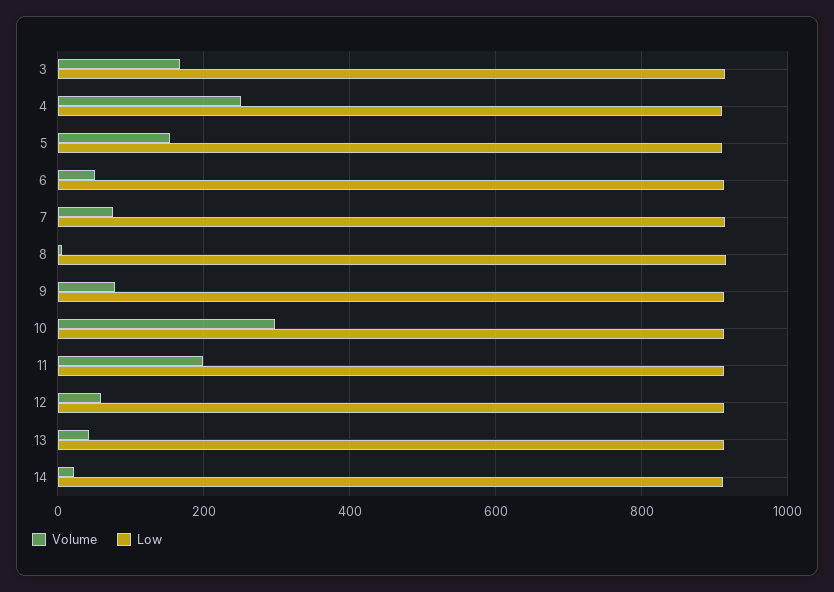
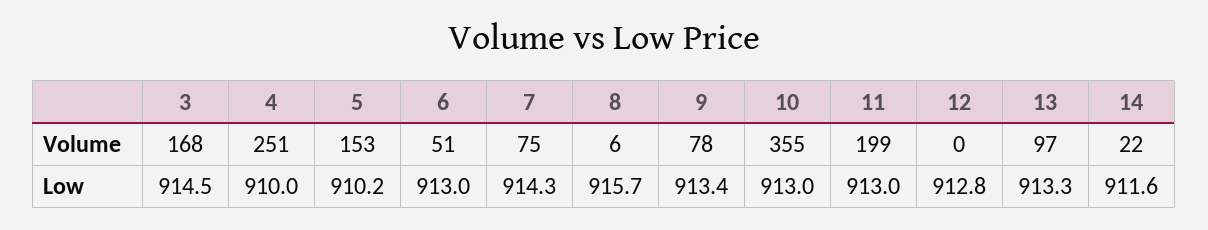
  {
    "Volume": {
      "3": 168,
      "4": 251,
      "5": 153,
      "6": 51,
      "7": 75,
      "8": 6,
      "9": 78,
-     "10": 300,
+     "10": 355,
      "11": 199,
-     "12": 60,
+     "12": 0,
-     "13": 40,
+     "13": 97,
      "14": 22
    },
    "Low": {
      "3": 914.5,
      "4": 910,
      "5": 910.2,
      "6": 913,
      "7": 914.3,
      "8": 915.7,
      "9": 913.4,
      "10": 913,
      "11": 913,
      "12": 912.8,
      "13": 913.3,
      "14": 911.6
    }
  }

